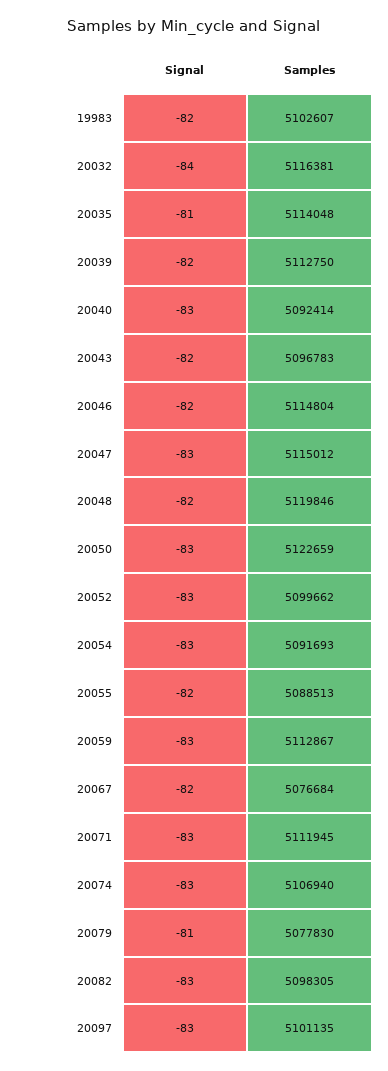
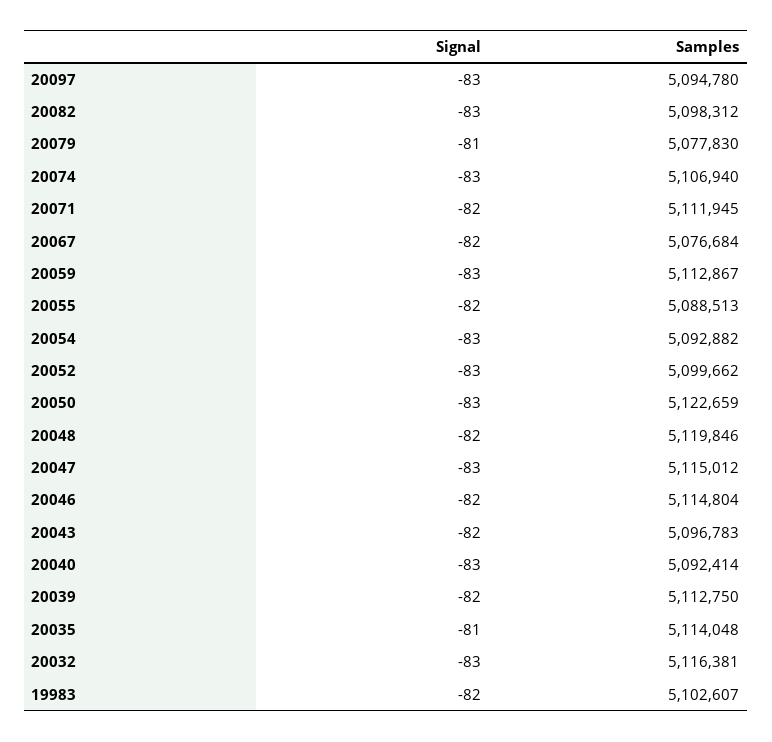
  {
    "Signal": {
      "19983": -82,
-     "20032": -84,
+     "20032": -83,
      "20035": -81,
      "20039": -82,
      "20040": -83,
      "20043": -82,
      "20046": -82,
      "20047": -83,
      "20048": -82,
      "20050": -83,
      "20052": -83,
      "20054": -83,
      "20055": -82,
      "20059": -83,
      "20067": -82,
-     "20071": -83,
+     "20071": -82,
      "20074": -83,
      "20079": -81,
      "20082": -83,
      "20097": -83
    },
    "Samples": {
      "19983": 5102607,
      "20032": 5116381,
      "20035": 5114048,
      "20039": 5112750,
      "20040": 5092414,
      "20043": 5096783,
      "20046": 5114804,
      "20047": 5115012,
      "20048": 5119846,
      "20050": 5122659,
      "20052": 5099662,
-     "20054": 5091693,
+     "20054": 5092882,
      "20055": 5088513,
      "20059": 5112867,
      "20067": 5076684,
      "20071": 5111945,
      "20074": 5106940,
      "20079": 5077830,
-     "20082": 5098305,
+     "20082": 5098312,
-     "20097": 5101135
+     "20097": 5094780
    }
  }

